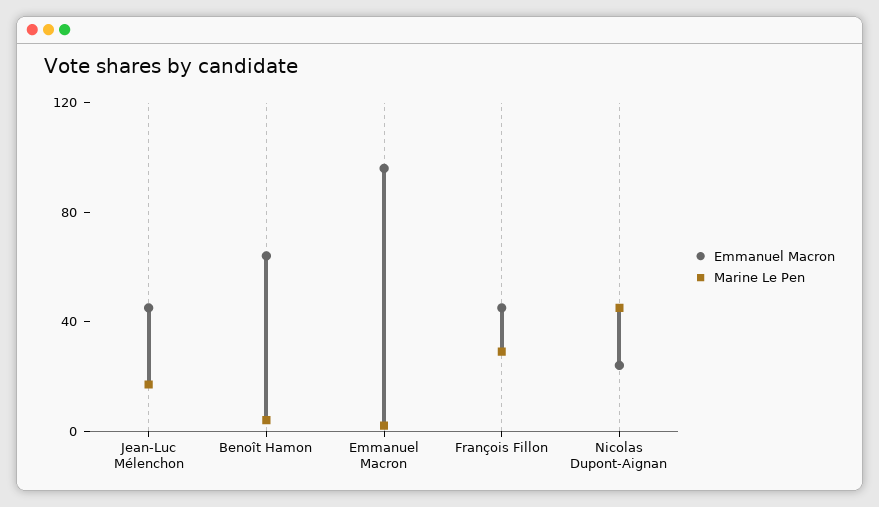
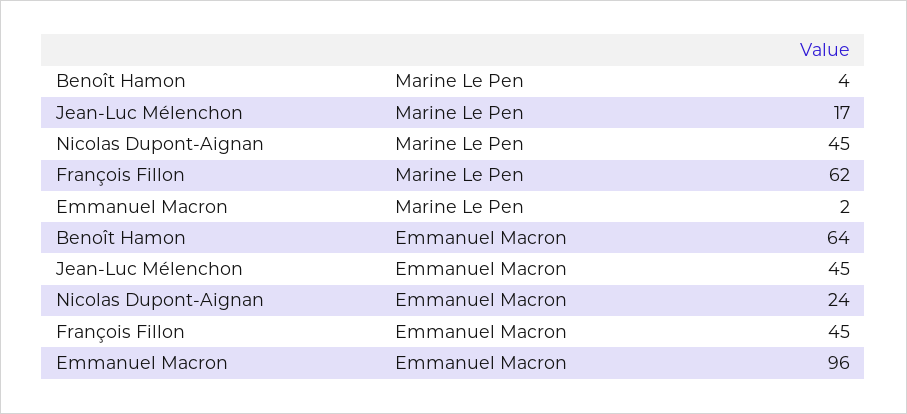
  {
    "Emmanuel Macron": {
      "Jean-Luc Mélenchon": 45,
      "Benoît Hamon": 64,
      "Emmanuel Macron": 96,
      "François Fillon": 45,
      "Nicolas Dupont-Aignan": 24
    },
    "Marine Le Pen": {
      "Jean-Luc Mélenchon": 17,
      "Benoît Hamon": 4,
      "Emmanuel Macron": 2,
-     "François Fillon": 30,
+     "François Fillon": 62,
      "Nicolas Dupont-Aignan": 45
    }
  }

